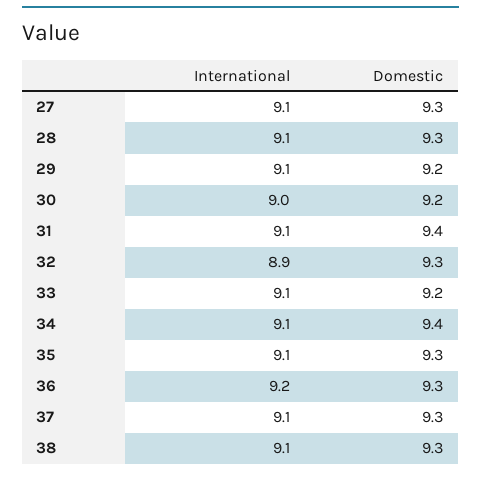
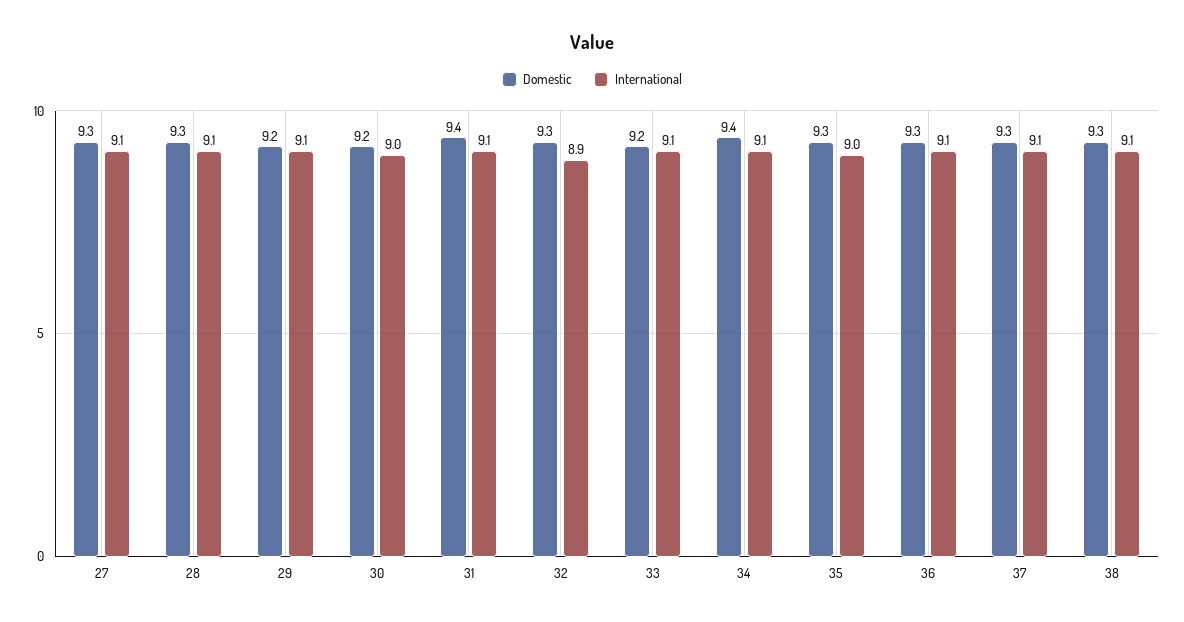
  {
    "International": {
      "27": 9.1,
      "28": 9.1,
      "29": 9.1,
      "30": 9,
      "31": 9.1,
      "32": 8.9,
      "33": 9.1,
      "34": 9.1,
-     "35": 9.1,
+     "35": 9,
-     "36": 9.2,
+     "36": 9.1,
      "37": 9.1,
      "38": 9.1
    },
    "Domestic": {
      "27": 9.3,
      "28": 9.3,
      "29": 9.2,
      "30": 9.2,
      "31": 9.4,
      "32": 9.3,
      "33": 9.2,
      "34": 9.4,
      "35": 9.3,
      "36": 9.3,
      "37": 9.3,
      "38": 9.3
    }
  }

